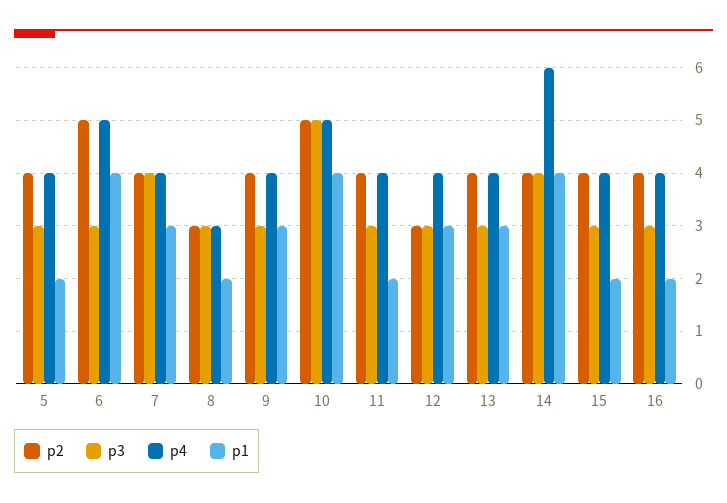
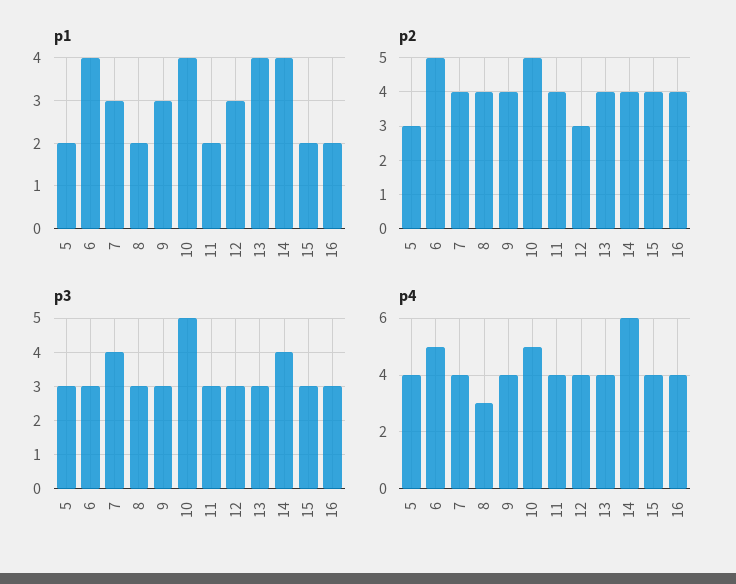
  {
    "p2": {
-     "5": 4,
+     "5": 3,
      "6": 5,
      "7": 4,
-     "8": 3,
+     "8": 4,
      "9": 4,
      "10": 5,
      "11": 4,
      "12": 3,
      "13": 4,
      "14": 4,
      "15": 4,
      "16": 4
    },
    "p3": {
      "5": 3,
      "6": 3,
      "7": 4,
      "8": 3,
      "9": 3,
      "10": 5,
      "11": 3,
      "12": 3,
      "13": 3,
      "14": 4,
      "15": 3,
      "16": 3
    },
    "p4": {
      "5": 4,
      "6": 5,
      "7": 4,
      "8": 3,
      "9": 4,
      "10": 5,
      "11": 4,
      "12": 4,
      "13": 4,
      "14": 6,
      "15": 4,
      "16": 4
    },
    "p1": {
      "5": 2,
      "6": 4,
      "7": 3,
      "8": 2,
      "9": 3,
      "10": 4,
      "11": 2,
      "12": 3,
-     "13": 3,
+     "13": 4,
      "14": 4,
      "15": 2,
      "16": 2
    }
  }

